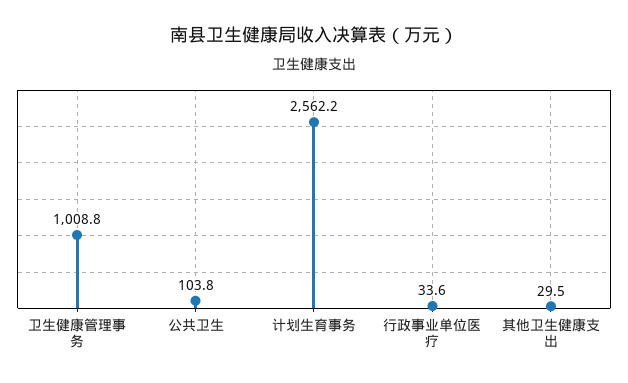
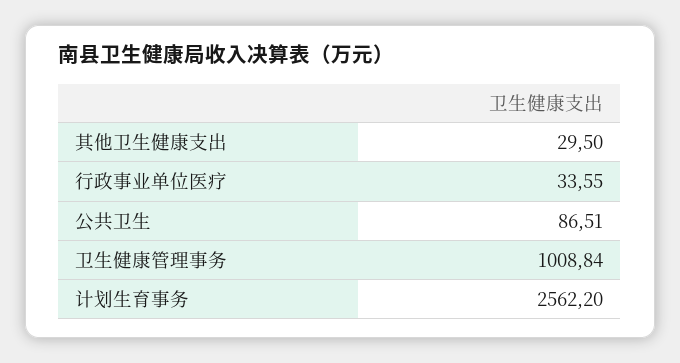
  {
    "卫生健康管理事务": 1008.84,
-   "公共卫生": 103.8,
+   "公共卫生": 86.51,
    "计划生育事务": 2562.2,
    "行政事业单位医疗": 33.55,
    "其他卫生健康支出": 29.5
  }

